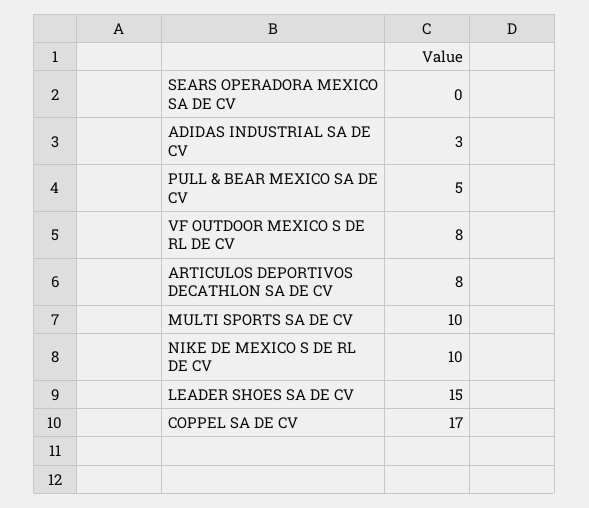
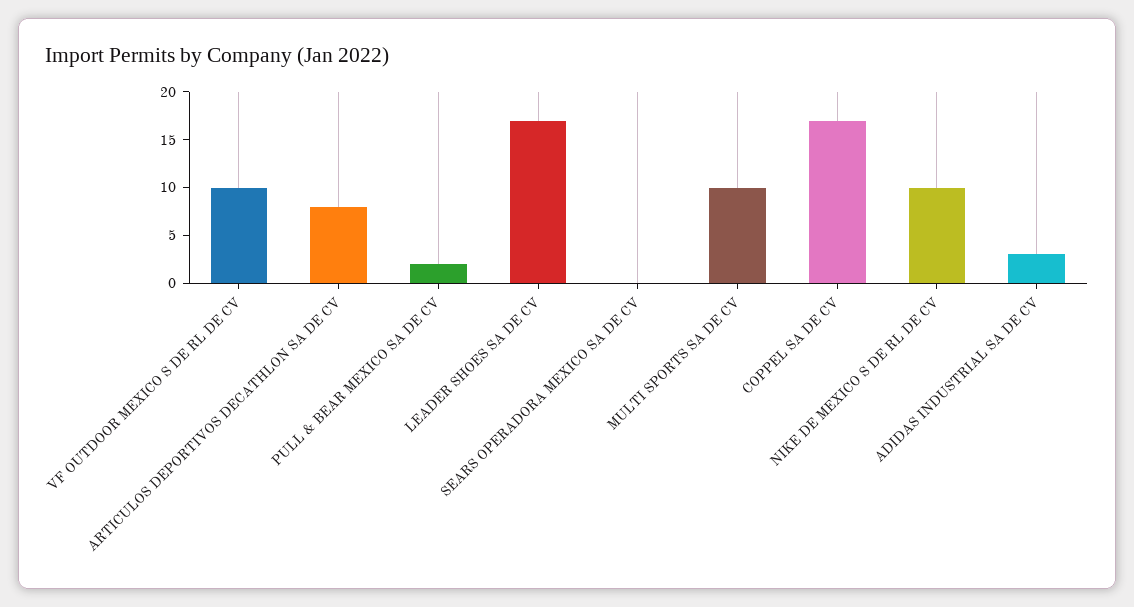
  {
    "SEARS OPERADORA MEXICO SA DE CV": 0,
    "ADIDAS INDUSTRIAL SA DE CV": 3,
-   "PULL & BEAR MEXICO SA DE CV": 5,
+   "PULL & BEAR MEXICO SA DE CV": 2,
-   "VF OUTDOOR MEXICO S DE RL DE CV": 8,
+   "VF OUTDOOR MEXICO S DE RL DE CV": 10,
    "ARTICULOS DEPORTIVOS DECATHLON SA DE CV": 8,
    "MULTI SPORTS SA DE CV": 10,
    "NIKE DE MEXICO S DE RL DE CV": 10,
-   "LEADER SHOES SA DE CV": 15,
+   "LEADER SHOES SA DE CV": 17,
    "COPPEL SA DE CV": 17
  }

